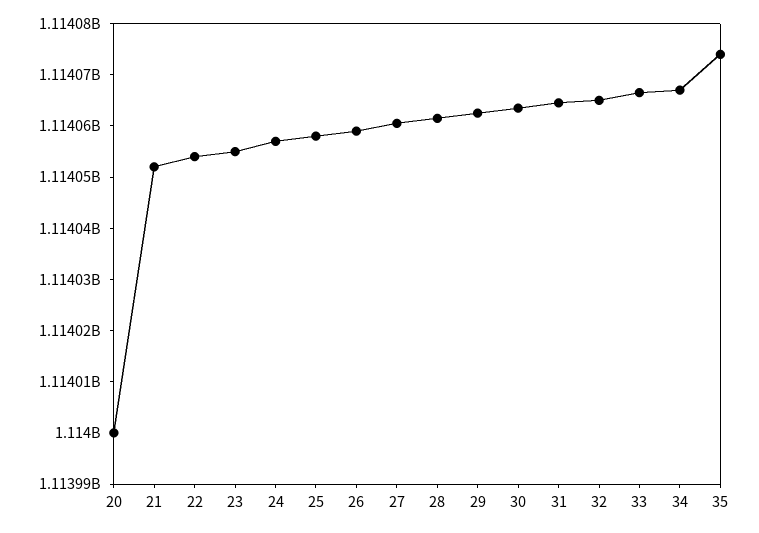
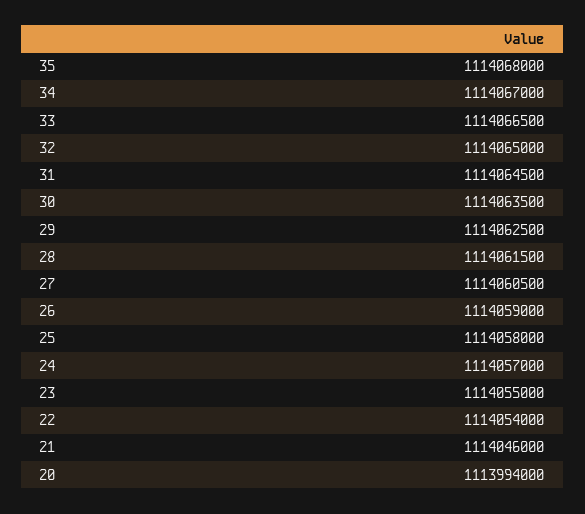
  {
-   "20": 1114000000,
+   "20": 1113994000,
-   "21": 1114052000,
+   "21": 1114046000,
    "22": 1114054000,
    "23": 1114055000,
    "24": 1114057000,
    "25": 1114058000,
    "26": 1114059000,
    "27": 1114060500,
    "28": 1114061500,
    "29": 1114062500,
    "30": 1114063500,
    "31": 1114064500,
    "32": 1114065000,
    "33": 1114066500,
    "34": 1114067000,
-   "35": 1114074000
+   "35": 1114068000
  }

